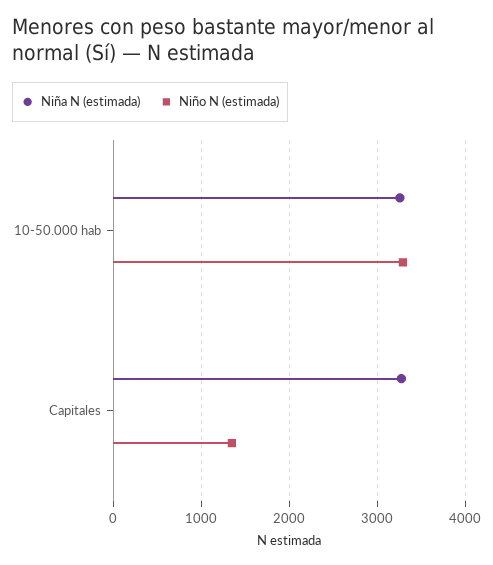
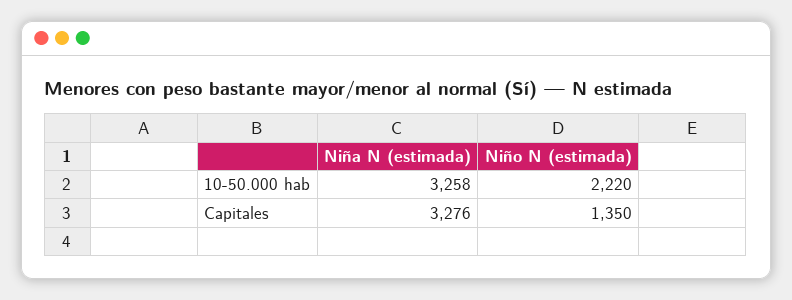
  {
    "Niña N (estimada)": {
      "10-50.000 hab": 3258,
      "Capitales": 3276
    },
    "Niño N (estimada)": {
-     "10-50.000 hab": 3300,
+     "10-50.000 hab": 2220,
      "Capitales": 1350
    }
  }

